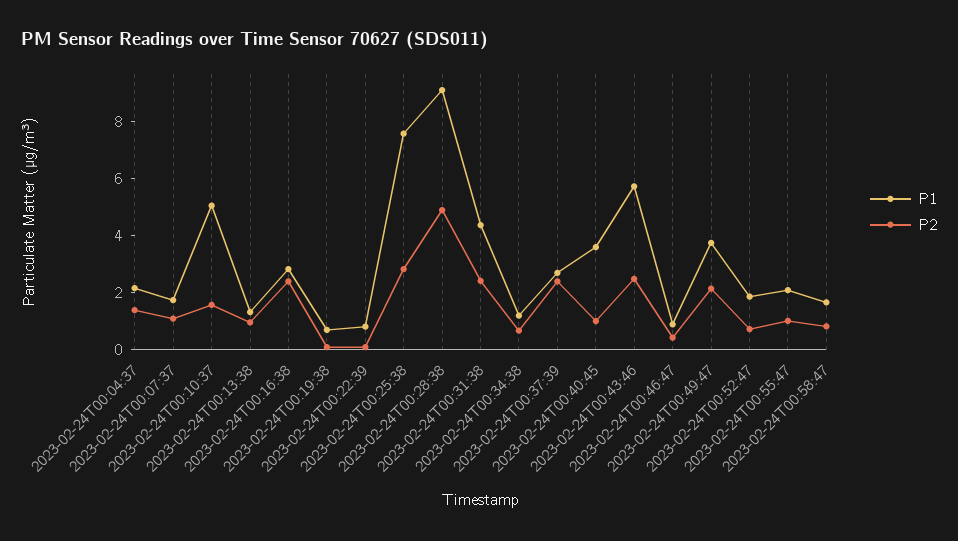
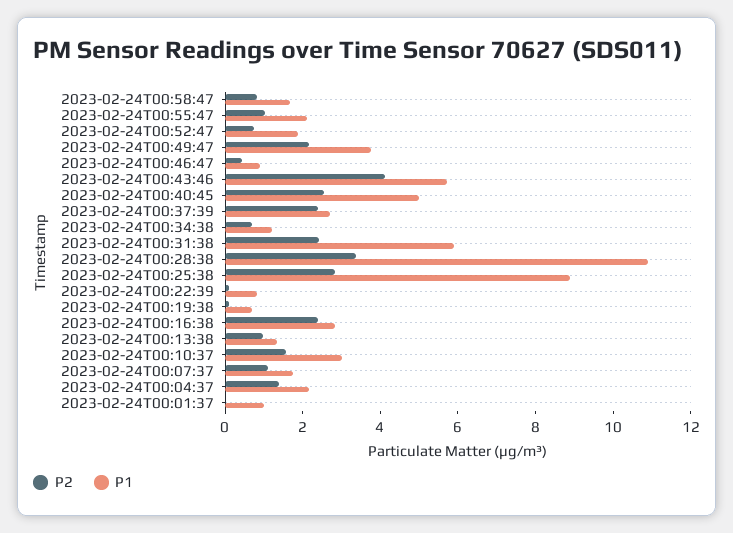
  {
    "P1": {
      "2023-02-24T00:04:37": 2,
      "2023-02-24T00:07:37": 2,
-     "2023-02-24T00:10:37": 5,
+     "2023-02-24T00:10:37": 3,
      "2023-02-24T00:13:38": 1.5,
      "2023-02-24T00:16:38": 3,
      "2023-02-24T00:19:38": 0.5,
      "2023-02-24T00:22:39": 1,
-     "2023-02-24T00:25:38": 7.5,
+     "2023-02-24T00:25:38": 9,
-     "2023-02-24T00:28:38": 9,
+     "2023-02-24T00:28:38": 11,
-     "2023-02-24T00:31:38": 4.5,
+     "2023-02-24T00:31:38": 6,
      "2023-02-24T00:34:38": 1,
      "2023-02-24T00:37:39": 2.5,
-     "2023-02-24T00:40:45": 3.5,
+     "2023-02-24T00:40:45": 5,
      "2023-02-24T00:43:46": 5.5,
      "2023-02-24T00:46:47": 1,
      "2023-02-24T00:49:47": 4,
      "2023-02-24T00:52:47": 2,
      "2023-02-24T00:55:47": 2,
-     "2023-02-24T00:58:47": 1.5
+     "2023-02-24T00:58:47": 1.5,
+     "2023-02-24T00:01:37": 1
    },
    "P2": {
      "2023-02-24T00:04:37": 1.5,
      "2023-02-24T00:07:37": 1,
      "2023-02-24T00:10:37": 1.5,
      "2023-02-24T00:13:38": 1,
      "2023-02-24T00:16:38": 2.5,
      "2023-02-24T00:19:38": 0,
      "2023-02-24T00:22:39": 0,
      "2023-02-24T00:25:38": 3,
-     "2023-02-24T00:28:38": 5,
+     "2023-02-24T00:28:38": 3.5,
      "2023-02-24T00:31:38": 2.5,
      "2023-02-24T00:34:38": 0.5,
      "2023-02-24T00:37:39": 2.5,
-     "2023-02-24T00:40:45": 1,
+     "2023-02-24T00:40:45": 2.5,
-     "2023-02-24T00:43:46": 2.5,
+     "2023-02-24T00:43:46": 4,
      "2023-02-24T00:46:47": 0.5,
      "2023-02-24T00:49:47": 2,
      "2023-02-24T00:52:47": 0.5,
      "2023-02-24T00:55:47": 1,
-     "2023-02-24T00:58:47": 1
+     "2023-02-24T00:58:47": 1,
+     "2023-02-24T00:01:37": 0
    }
  }

